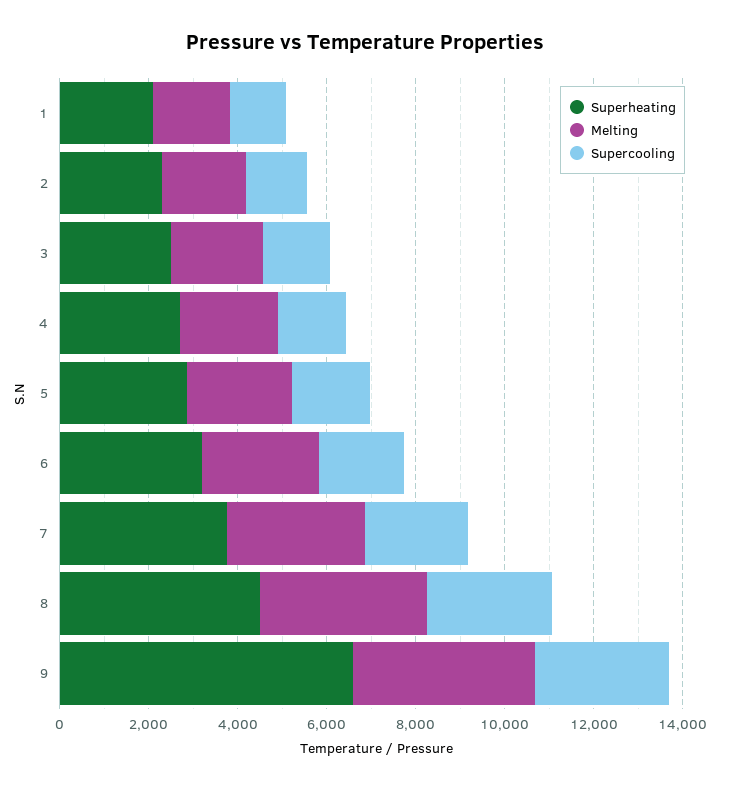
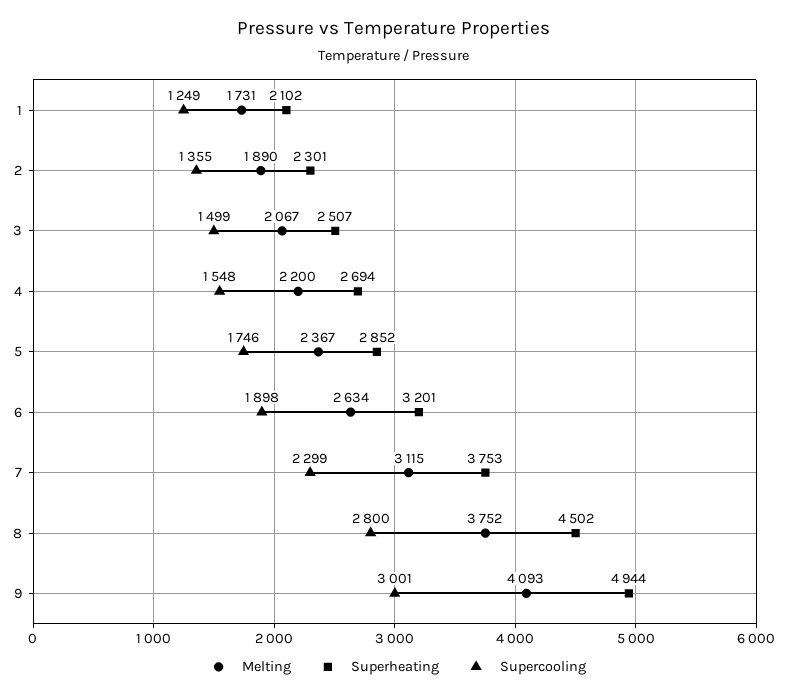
  {
    "Superheating": {
      "1": 2102,
      "2": 2301,
      "3": 2507,
      "4": 2694,
      "5": 2852,
      "6": 3201,
      "7": 3753,
      "8": 4502,
-     "9": 6500
+     "9": 4944
    },
    "Melting": {
      "1": 1731,
      "2": 1890,
      "3": 2067,
      "4": 2200,
      "5": 2367,
      "6": 2634,
      "7": 3115,
      "8": 3752,
      "9": 4093
    },
    "Supercooling": {
      "1": 1249,
      "2": 1355,
      "3": 1499,
      "4": 1548,
      "5": 1746,
      "6": 1898,
      "7": 2299,
      "8": 2800,
      "9": 3001
    }
  }

